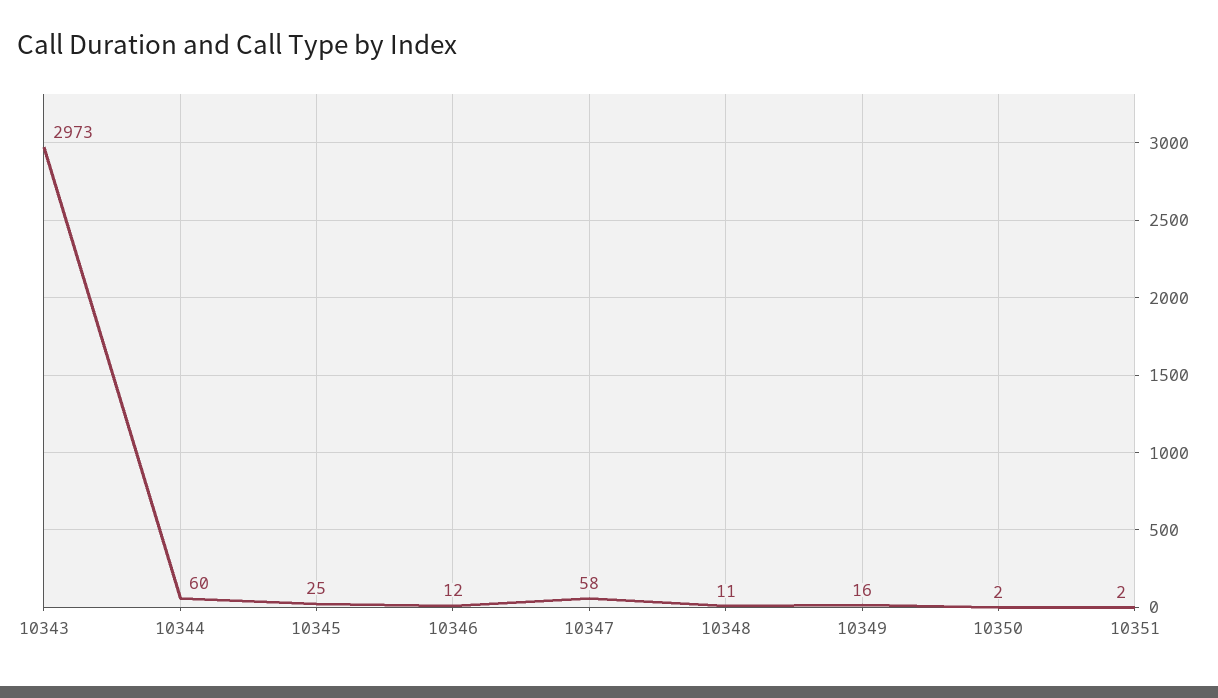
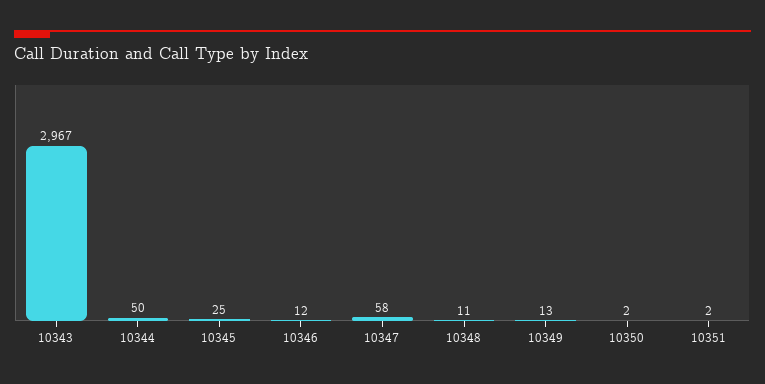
  {
-   "10343": 2973,
+   "10343": 2967,
-   "10344": 60,
+   "10344": 50,
    "10345": 25,
    "10346": 12,
    "10347": 58,
    "10348": 11,
-   "10349": 16,
+   "10349": 13,
    "10350": 2,
    "10351": 2
  }

